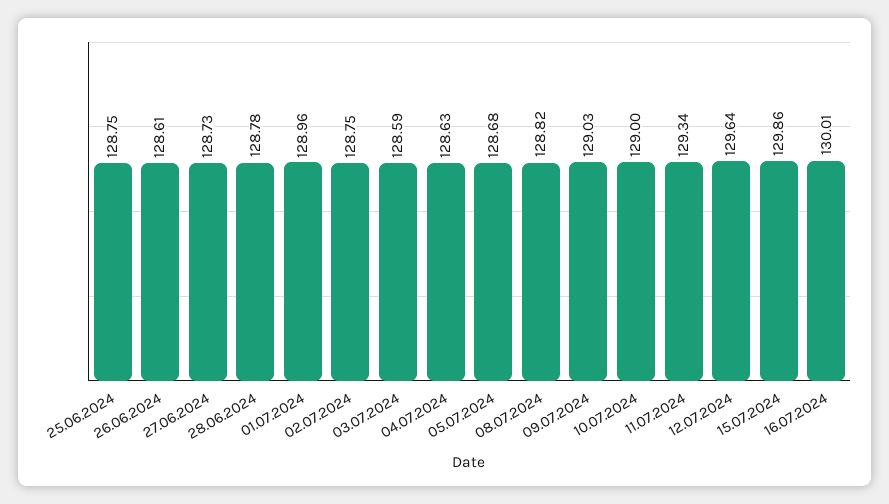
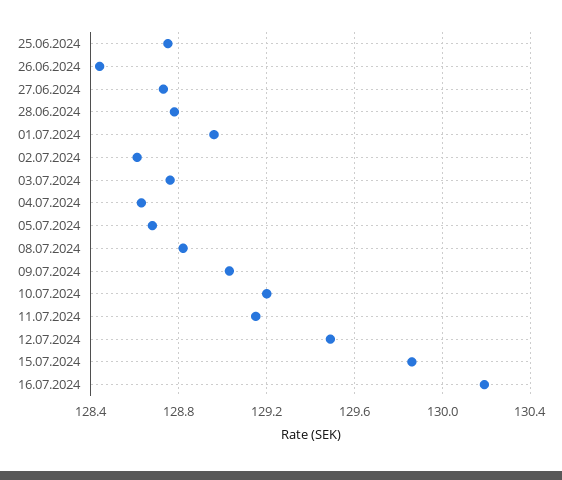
  {
    "25.06.2024": 128.75,
-   "26.06.2024": 128.61,
+   "26.06.2024": 128.45,
    "27.06.2024": 128.73,
    "28.06.2024": 128.78,
    "01.07.2024": 128.96,
-   "02.07.2024": 128.75,
+   "02.07.2024": 128.6,
-   "03.07.2024": 128.59,
+   "03.07.2024": 128.75,
    "04.07.2024": 128.63,
    "05.07.2024": 128.68,
    "08.07.2024": 128.82,
    "09.07.2024": 129.03,
-   "10.07.2024": 129,
+   "10.07.2024": 129.2,
-   "11.07.2024": 129.34,
+   "11.07.2024": 129.15,
-   "12.07.2024": 129.64,
+   "12.07.2024": 129.5,
    "15.07.2024": 129.86,
-   "16.07.2024": 130.01
+   "16.07.2024": 130.2
  }

